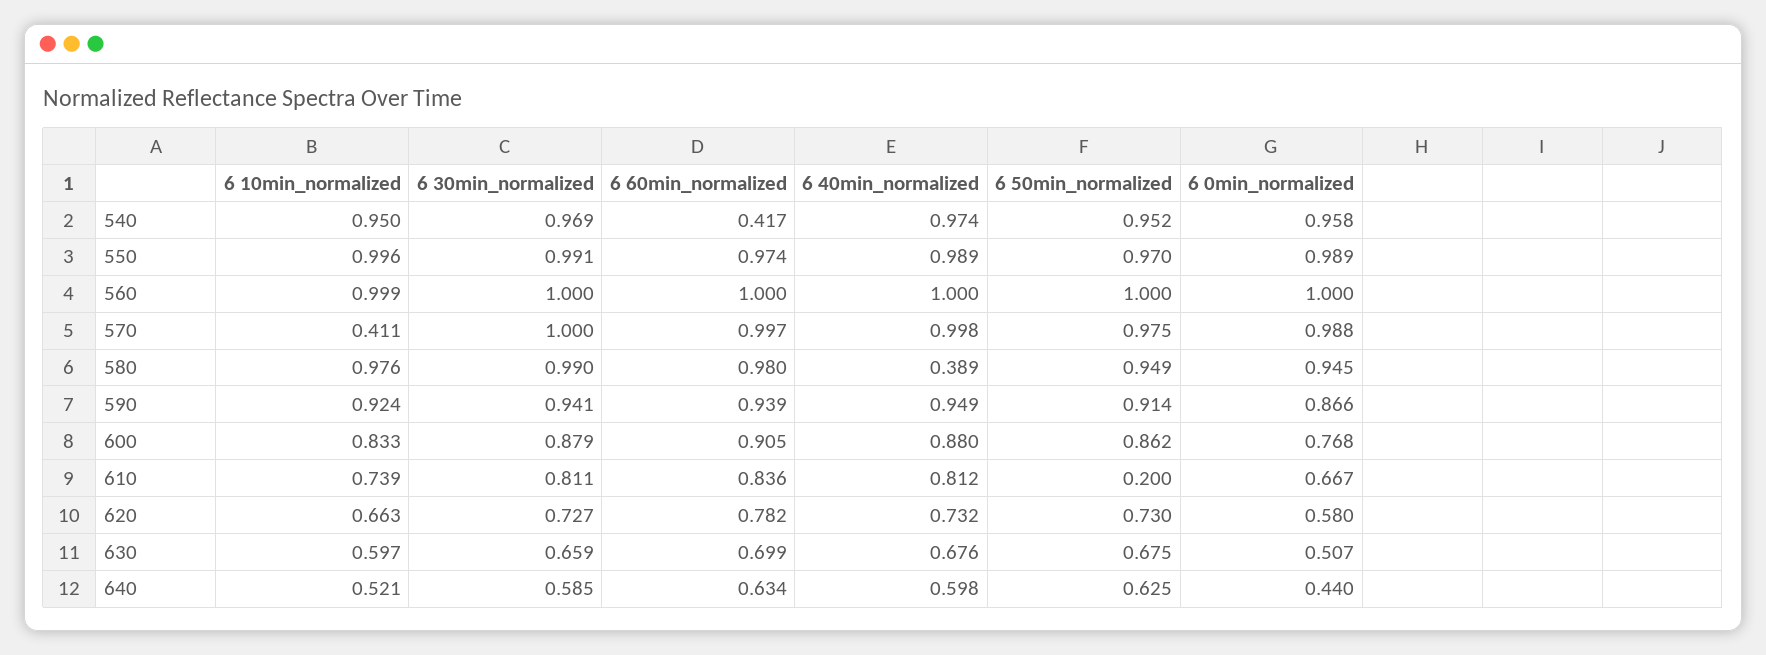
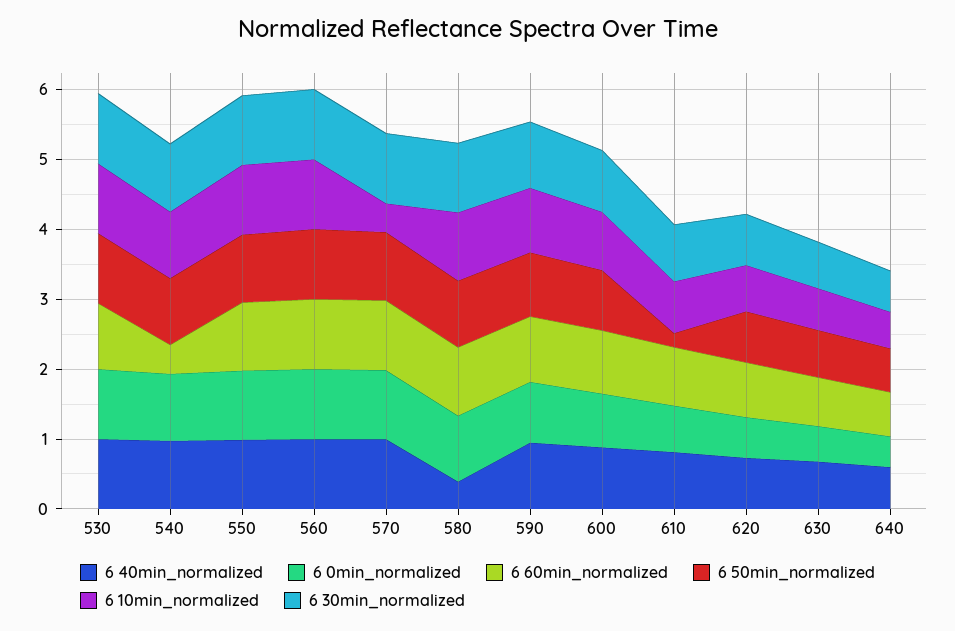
  {
    "6 10min_normalized": {
      "540": 0.95,
      "550": 0.996,
      "560": 0.999,
      "570": 0.411,
      "580": 0.976,
      "590": 0.924,
      "600": 0.833,
      "610": 0.739,
      "620": 0.663,
      "630": 0.597,
-     "640": 0.521
+     "640": 0.521,
+     "530": 1
    },
    "6 30min_normalized": {
      "540": 0.969,
      "550": 0.991,
      "560": 1,
      "570": 1,
      "580": 0.99,
      "590": 0.941,
      "600": 0.879,
      "610": 0.811,
      "620": 0.727,
      "630": 0.659,
-     "640": 0.585
+     "640": 0.585,
+     "530": 1
    },
    "6 60min_normalized": {
      "540": 0.417,
      "550": 0.974,
      "560": 1,
      "570": 0.997,
      "580": 0.98,
      "590": 0.939,
      "600": 0.905,
      "610": 0.836,
      "620": 0.782,
      "630": 0.699,
-     "640": 0.634
+     "640": 0.634,
+     "530": 1
    },
    "6 40min_normalized": {
      "540": 0.974,
      "550": 0.989,
      "560": 1,
      "570": 0.998,
      "580": 0.389,
      "590": 0.949,
      "600": 0.88,
      "610": 0.812,
      "620": 0.732,
      "630": 0.676,
-     "640": 0.598
+     "640": 0.598,
+     "530": 1
    },
    "6 50min_normalized": {
      "540": 0.952,
      "550": 0.97,
      "560": 1,
      "570": 0.975,
      "580": 0.949,
      "590": 0.914,
      "600": 0.862,
      "610": 0.2,
      "620": 0.73,
      "630": 0.675,
-     "640": 0.625
+     "640": 0.625,
+     "530": 1
    },
    "6 0min_normalized": {
      "540": 0.958,
      "550": 0.989,
      "560": 1,
      "570": 0.988,
      "580": 0.945,
      "590": 0.866,
      "600": 0.768,
      "610": 0.667,
      "620": 0.58,
      "630": 0.507,
-     "640": 0.44
+     "640": 0.44,
+     "530": 1
    }
  }

